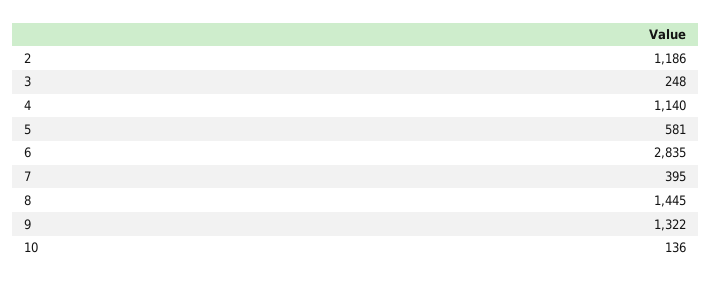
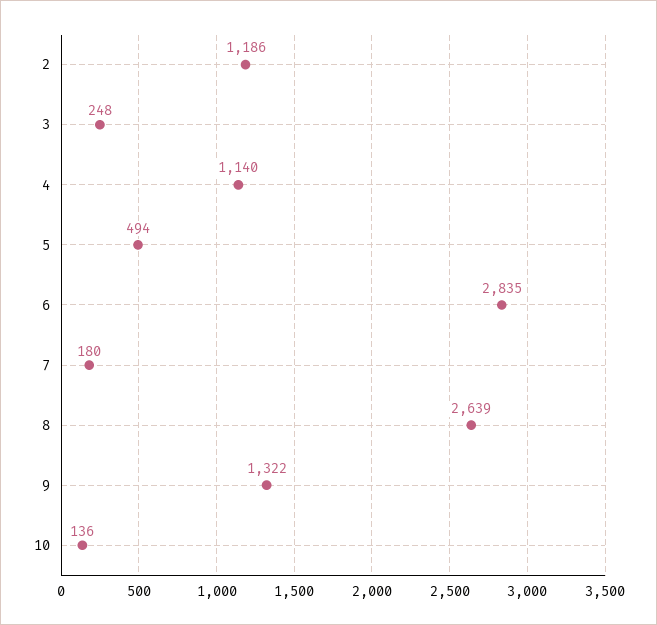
  {
    "2": 1186,
    "3": 248,
    "4": 1140,
-   "5": 581,
+   "5": 494,
    "6": 2835,
-   "7": 395,
+   "7": 180,
-   "8": 1445,
+   "8": 2639,
    "9": 1322,
    "10": 136
  }

